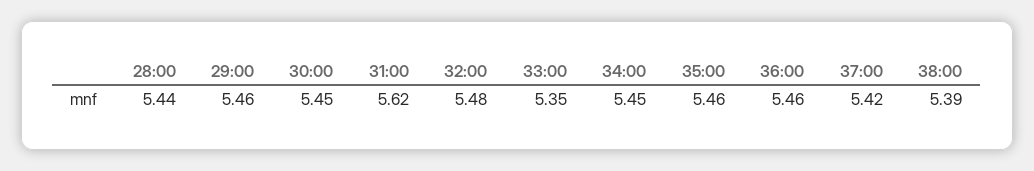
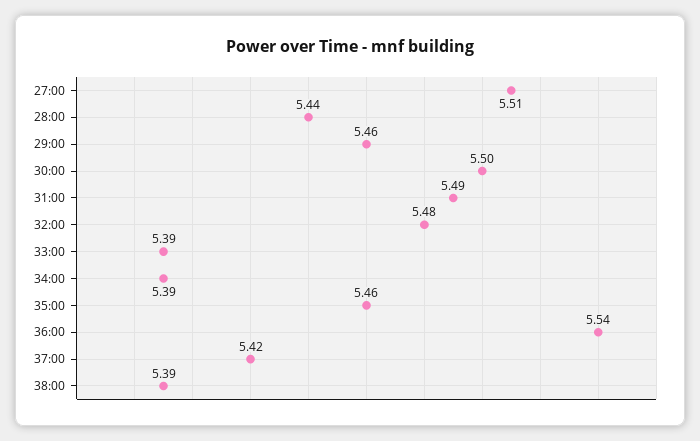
  {
    "28:00": 5.44,
    "29:00": 5.46,
-   "30:00": 5.45,
+   "30:00": 5.5,
-   "31:00": 5.62,
+   "31:00": 5.49,
    "32:00": 5.48,
-   "33:00": 5.35,
+   "33:00": 5.39,
-   "34:00": 5.45,
+   "34:00": 5.39,
    "35:00": 5.46,
-   "36:00": 5.46,
+   "36:00": 5.54,
    "37:00": 5.42,
-   "38:00": 5.39
+   "38:00": 5.39,
+   "27:00": 5.51
  }

